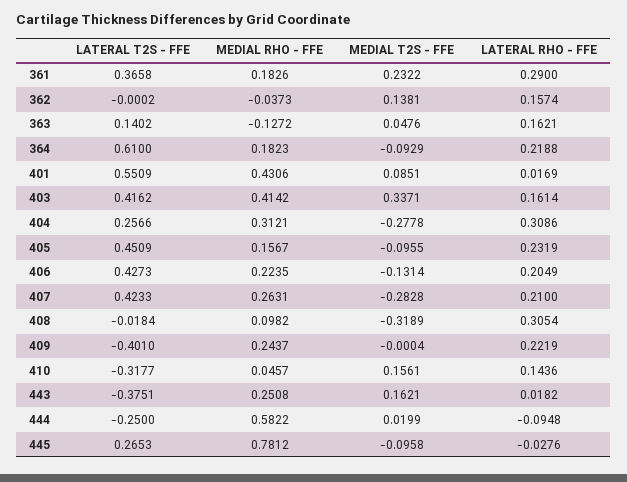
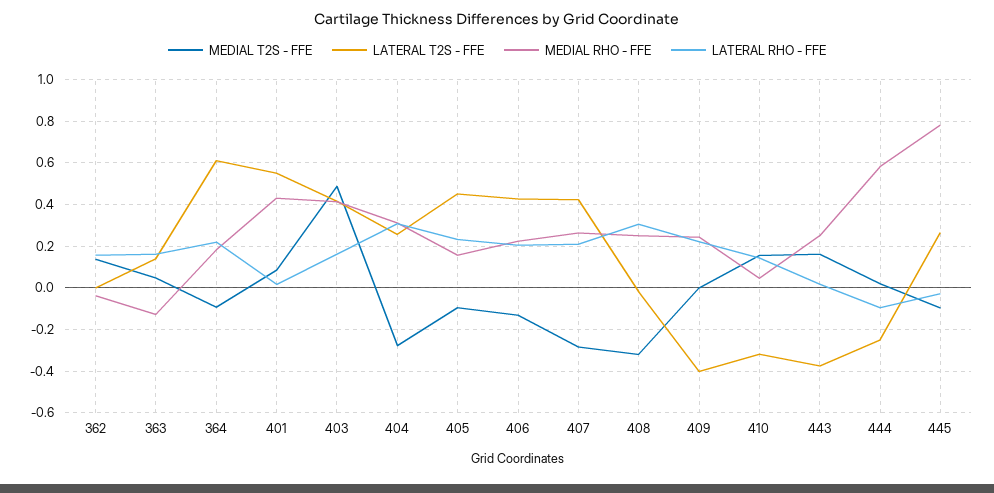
  {
    "LATERAL T2S - FFE": {
-     "361": 0.3658,
      "362": -0.0002,
      "363": 0.1402,
      "364": 0.61,
      "401": 0.5509,
      "403": 0.4162,
      "404": 0.2566,
      "405": 0.4509,
      "406": 0.4273,
      "407": 0.4233,
      "408": -0.0184,
      "409": -0.401,
      "410": -0.3177,
      "443": -0.3751,
      "444": -0.25,
      "445": 0.2653
    },
    "MEDIAL RHO - FFE": {
-     "361": 0.1826,
      "362": -0.0373,
      "363": -0.1272,
      "364": 0.1823,
      "401": 0.4306,
      "403": 0.4142,
      "404": 0.3121,
      "405": 0.1567,
      "406": 0.2235,
      "407": 0.2631,
-     "408": 0.0982,
+     "408": 0.25,
      "409": 0.2437,
      "410": 0.0457,
      "443": 0.2508,
      "444": 0.5822,
      "445": 0.7812
    },
    "MEDIAL T2S - FFE": {
-     "361": 0.2322,
      "362": 0.1381,
      "363": 0.0476,
      "364": -0.0929,
      "401": 0.0851,
-     "403": 0.3371,
+     "403": 0.5,
      "404": -0.2778,
      "405": -0.0955,
      "406": -0.1314,
      "407": -0.2828,
      "408": -0.3189,
      "409": -0.0004,
      "410": 0.1561,
      "443": 0.1621,
      "444": 0.0199,
      "445": -0.0958
    },
    "LATERAL RHO - FFE": {
-     "361": 0.29,
      "362": 0.1574,
      "363": 0.1621,
      "364": 0.2188,
      "401": 0.0169,
      "403": 0.1614,
      "404": 0.3086,
      "405": 0.2319,
      "406": 0.2049,
      "407": 0.21,
      "408": 0.3054,
      "409": 0.2219,
      "410": 0.1436,
      "443": 0.0182,
      "444": -0.0948,
      "445": -0.0276
    }
  }

